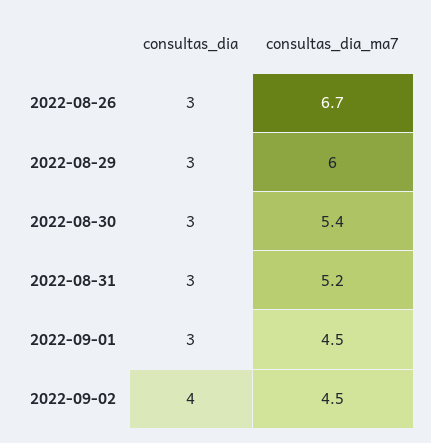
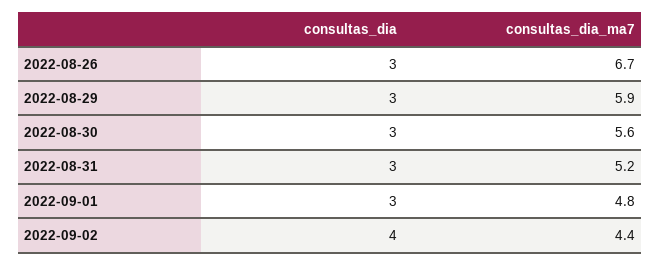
  {
    "consultas_dia": {
      "2022-08-26": 3,
      "2022-08-29": 3,
      "2022-08-30": 3,
      "2022-08-31": 3,
      "2022-09-01": 3,
      "2022-09-02": 4
    },
    "consultas_dia_ma7": {
      "2022-08-26": 6.7,
-     "2022-08-29": 6,
+     "2022-08-29": 5.9,
-     "2022-08-30": 5.4,
+     "2022-08-30": 5.6,
      "2022-08-31": 5.2,
-     "2022-09-01": 4.5,
+     "2022-09-01": 4.8,
-     "2022-09-02": 4.5
+     "2022-09-02": 4.4
    }
  }

